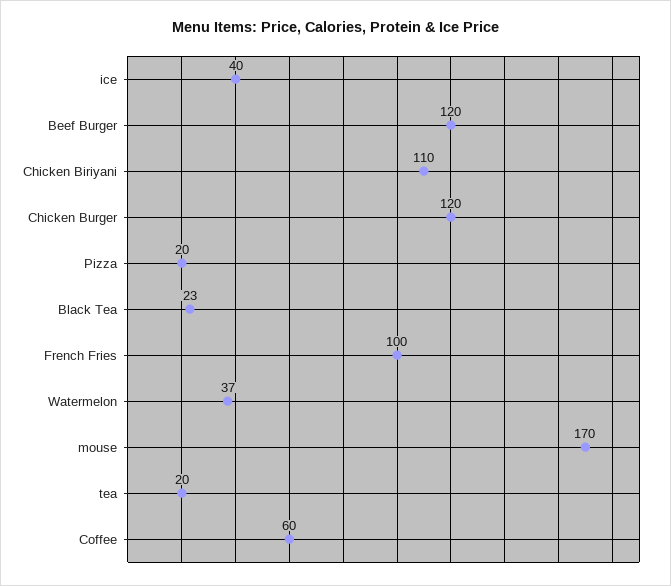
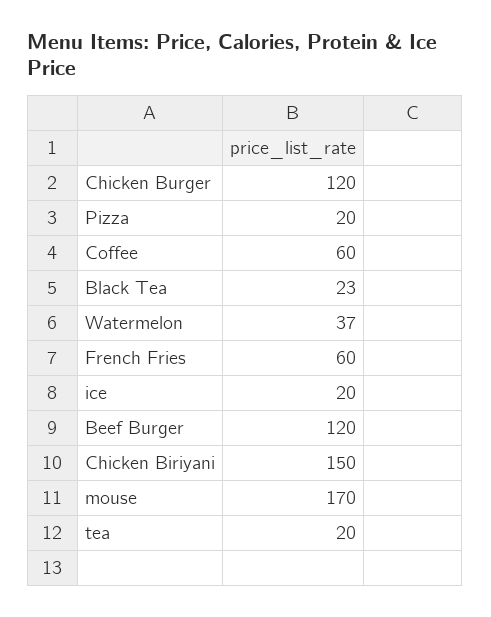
  {
-   "ice": 40,
+   "ice": 20,
    "Beef Burger": 120,
-   "Chicken Biriyani": 110,
+   "Chicken Biriyani": 150,
    "Chicken Burger": 120,
    "Pizza": 20,
    "Black Tea": 23,
-   "French Fries": 100,
+   "French Fries": 60,
    "Watermelon": 37,
    "mouse": 170,
    "tea": 20,
    "Coffee": 60
  }

